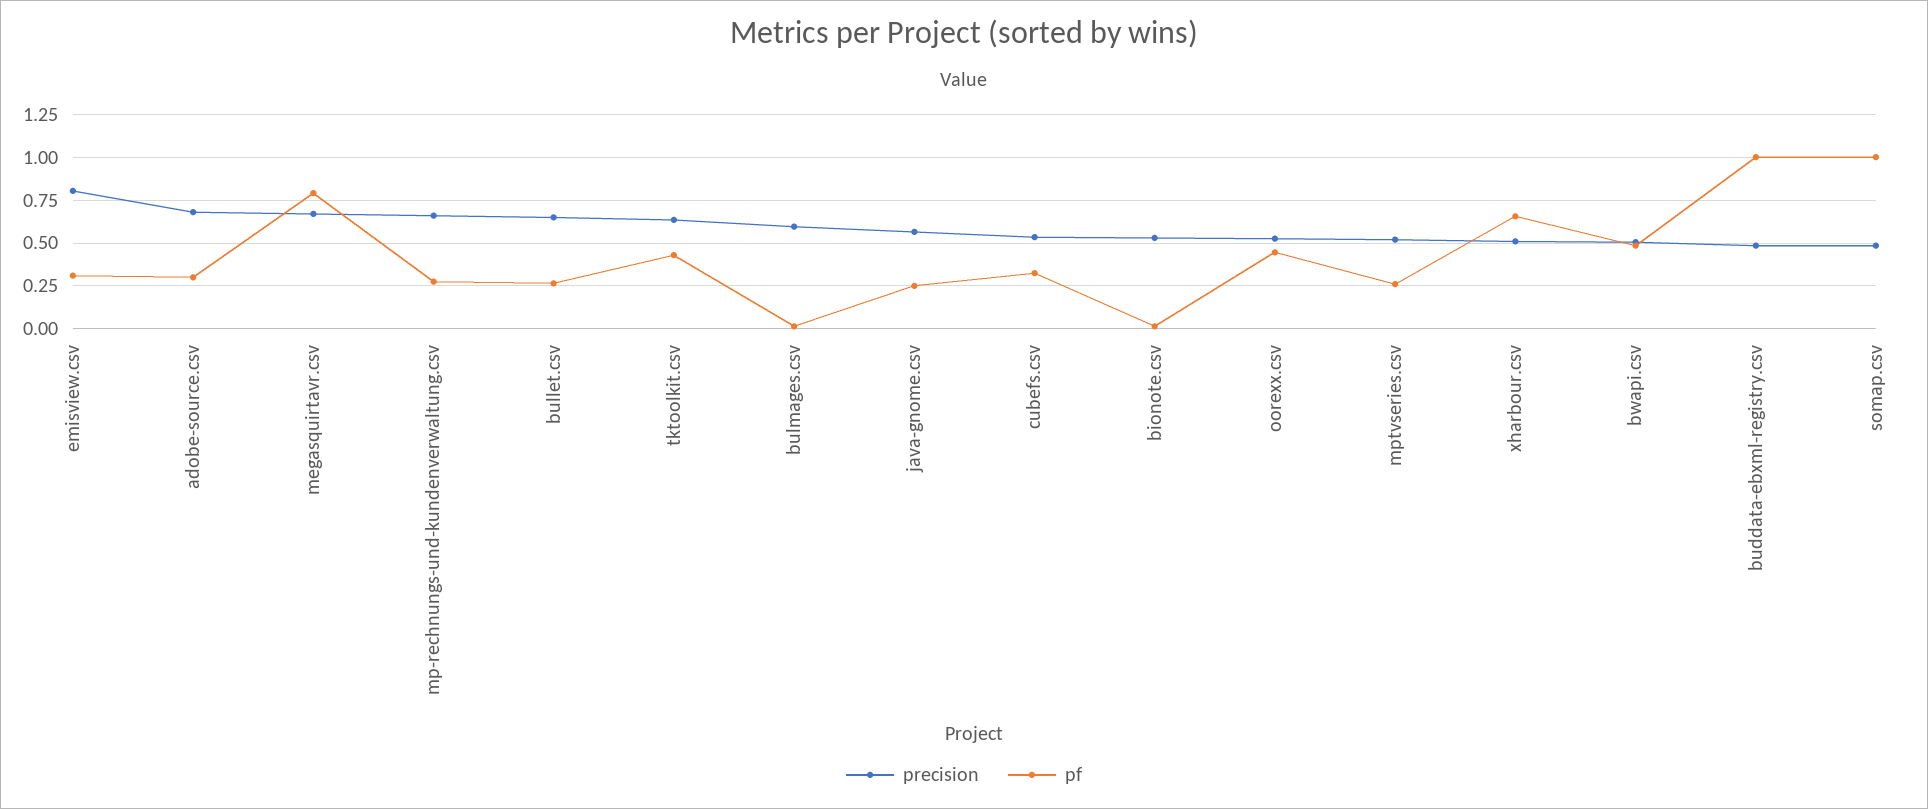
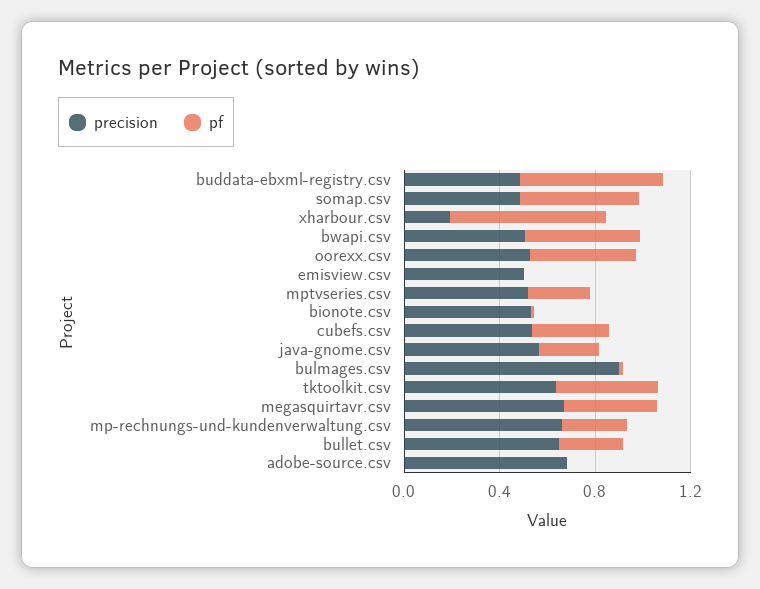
  {
    "precision": {
-     "emisview.csv": 0.8,
+     "emisview.csv": 0.5,
      "adobe-source.csv": 0.7,
      "megasquirtavr.csv": 0.65,
      "mp-rechnungs-und-kundenverwaltung.csv": 0.65,
      "bullet.csv": 0.65,
      "tktoolkit.csv": 0.65,
-     "bulmages.csv": 0.6,
+     "bulmages.csv": 0.9,
      "java-gnome.csv": 0.55,
      "cubefs.csv": 0.55,
      "bionote.csv": 0.55,
      "oorexx.csv": 0.55,
      "mptvseries.csv": 0.5,
-     "xharbour.csv": 0.5,
+     "xharbour.csv": 0.2,
      "bwapi.csv": 0.5,
      "buddata-ebxml-registry.csv": 0.5,
      "somap.csv": 0.5
    },
    "pf": {
-     "emisview.csv": 0.3,
+     "emisview.csv": 0,
-     "adobe-source.csv": 0.3,
+     "adobe-source.csv": 0,
-     "megasquirtavr.csv": 0.8,
+     "megasquirtavr.csv": 0.4,
      "mp-rechnungs-und-kundenverwaltung.csv": 0.3,
      "bullet.csv": 0.25,
      "tktoolkit.csv": 0.45,
      "bulmages.csv": 0,
      "java-gnome.csv": 0.25,
      "cubefs.csv": 0.35,
      "bionote.csv": 0,
      "oorexx.csv": 0.45,
      "mptvseries.csv": 0.25,
      "xharbour.csv": 0.65,
      "bwapi.csv": 0.5,
-     "buddata-ebxml-registry.csv": 1,
+     "buddata-ebxml-registry.csv": 0.6,
-     "somap.csv": 1
+     "somap.csv": 0.5
    }
  }

